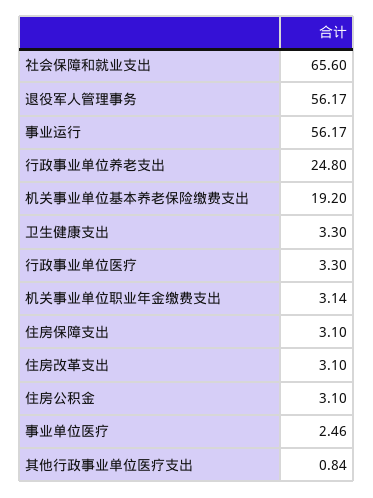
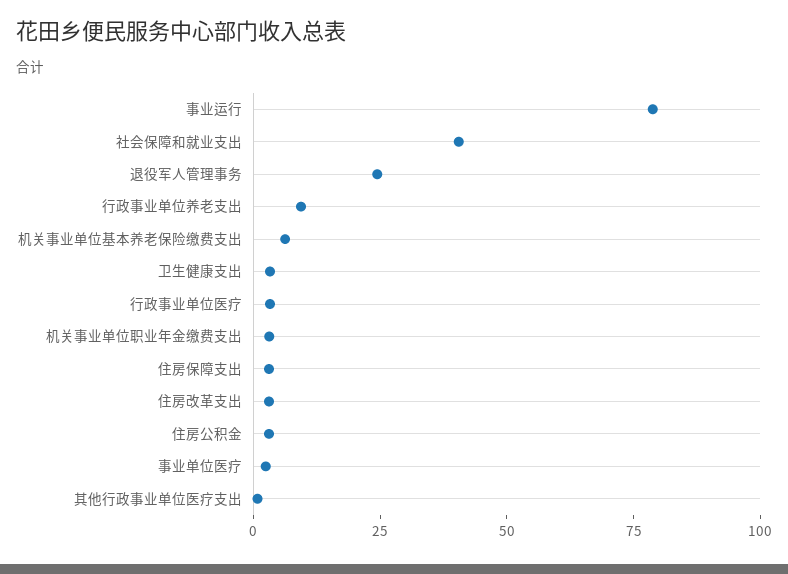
  {
-   "社会保障和就业支出": 65.6,
+   "社会保障和就业支出": 40,
-   "退役军人管理事务": 56.17,
+   "退役军人管理事务": 25,
-   "事业运行": 56.17,
+   "事业运行": 80,
-   "行政事业单位养老支出": 24.8,
+   "行政事业单位养老支出": 10,
-   "机关事业单位基本养老保险缴费支出": 19.2,
+   "机关事业单位基本养老保险缴费支出": 5,
    "卫生健康支出": 3.3,
    "行政事业单位医疗": 3.3,
    "机关事业单位职业年金缴费支出": 3.14,
    "住房保障支出": 3.1,
    "住房改革支出": 3.1,
    "住房公积金": 3.1,
    "事业单位医疗": 2.46,
    "其他行政事业单位医疗支出": 0.84
  }

